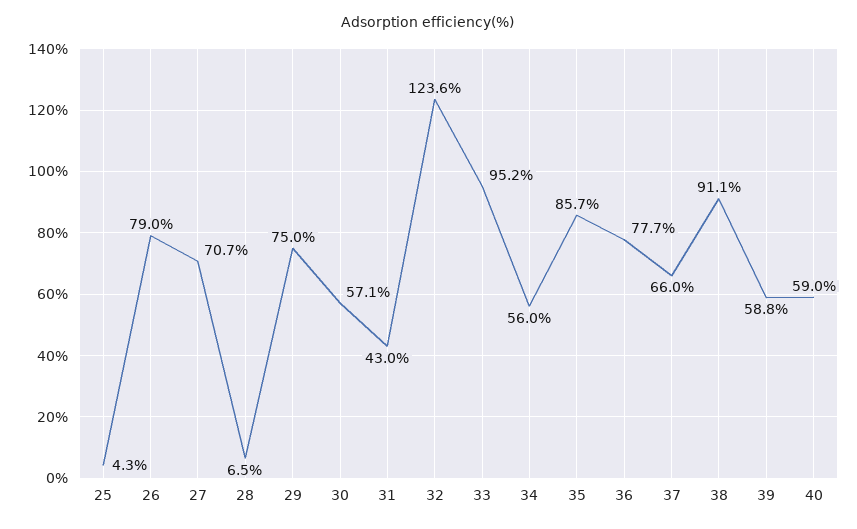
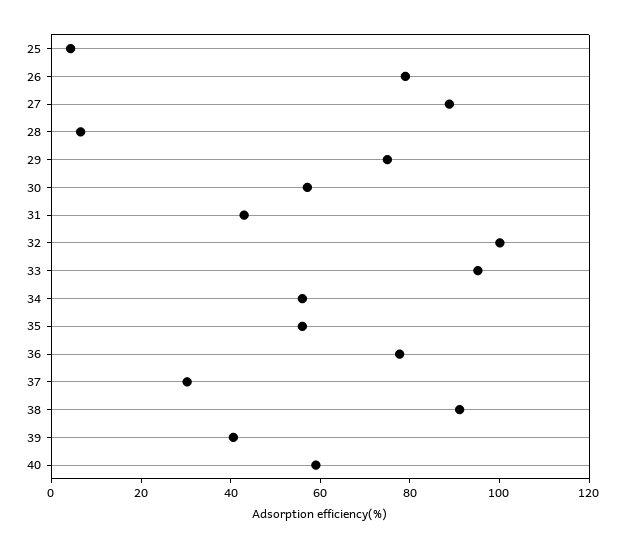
  {
    "25": 4.3,
    "26": 79,
-   "27": 70.7,
+   "27": 90,
    "28": 6.5,
    "29": 75,
    "30": 57.1,
    "31": 43,
-   "32": 123.6,
+   "32": 100,
    "33": 95.2,
    "34": 56,
-   "35": 85.7,
+   "35": 55,
    "36": 77.7,
-   "37": 66,
+   "37": 30,
    "38": 91.1,
-   "39": 58.8,
+   "39": 40,
    "40": 59
  }

